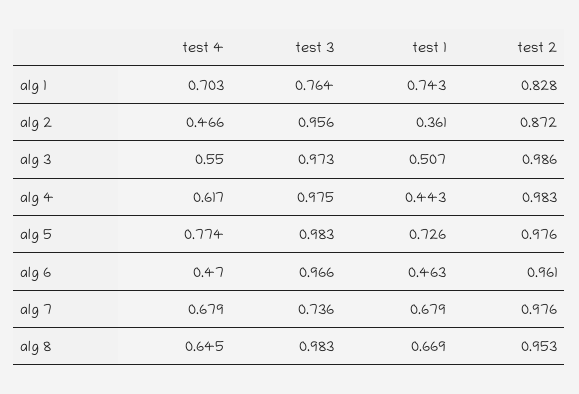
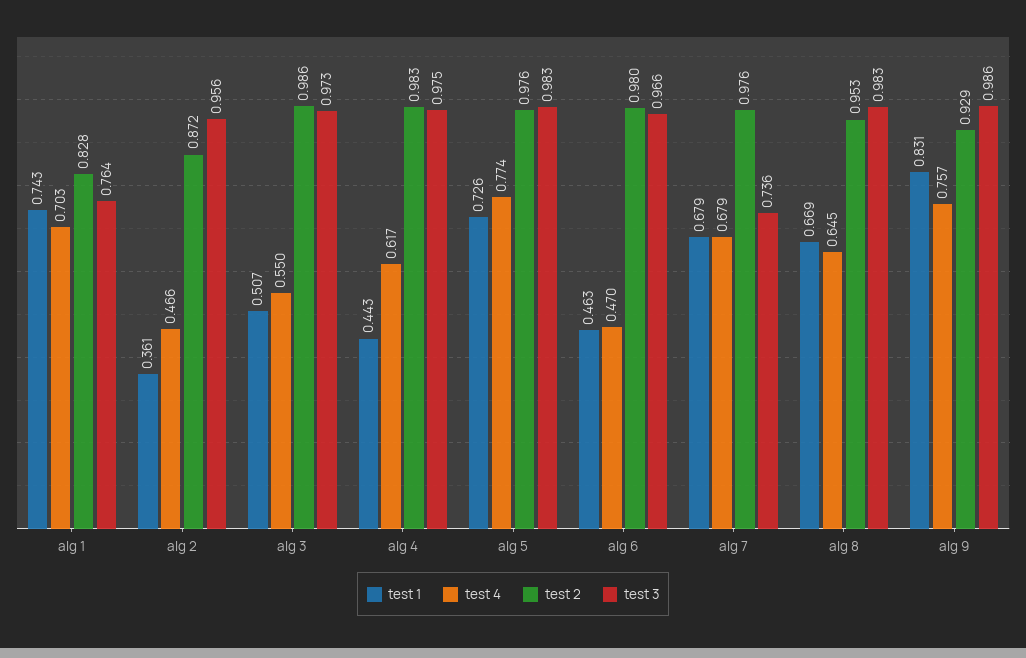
  {
    "test 4": {
      "alg 1": 0.703,
      "alg 2": 0.466,
      "alg 3": 0.55,
      "alg 4": 0.617,
      "alg 5": 0.774,
      "alg 6": 0.47,
      "alg 7": 0.679,
-     "alg 8": 0.645
+     "alg 8": 0.645,
+     "alg 9": 0.757
    },
    "test 3": {
      "alg 1": 0.764,
      "alg 2": 0.956,
      "alg 3": 0.973,
      "alg 4": 0.975,
      "alg 5": 0.983,
      "alg 6": 0.966,
      "alg 7": 0.736,
-     "alg 8": 0.983
+     "alg 8": 0.983,
+     "alg 9": 0.986
    },
    "test 1": {
      "alg 1": 0.743,
      "alg 2": 0.361,
      "alg 3": 0.507,
      "alg 4": 0.443,
      "alg 5": 0.726,
      "alg 6": 0.463,
      "alg 7": 0.679,
-     "alg 8": 0.669
+     "alg 8": 0.669,
+     "alg 9": 0.831
    },
    "test 2": {
      "alg 1": 0.828,
      "alg 2": 0.872,
      "alg 3": 0.986,
      "alg 4": 0.983,
      "alg 5": 0.976,
-     "alg 6": 0.961,
+     "alg 6": 0.98,
      "alg 7": 0.976,
-     "alg 8": 0.953
+     "alg 8": 0.953,
+     "alg 9": 0.929
    }
  }

